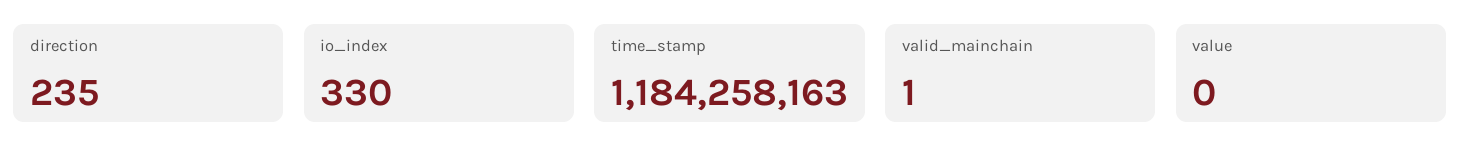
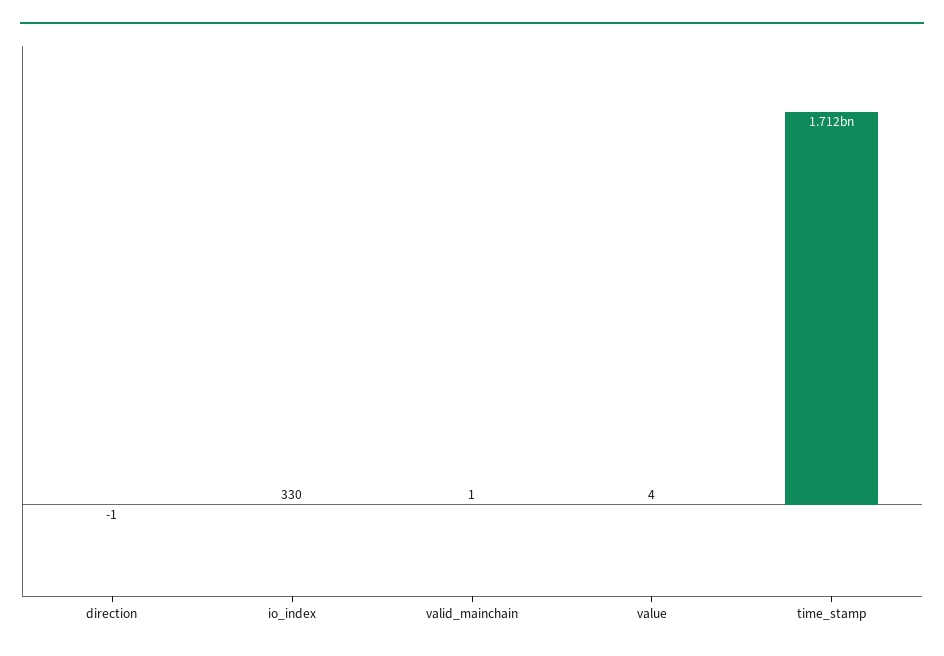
  {
-   "direction": 235,
+   "direction": -1,
    "io_index": 330,
-   "time_stamp": 1184258163,
+   "time_stamp": 1712000000,
    "valid_mainchain": 1,
-   "value": 0
+   "value": 4
  }

